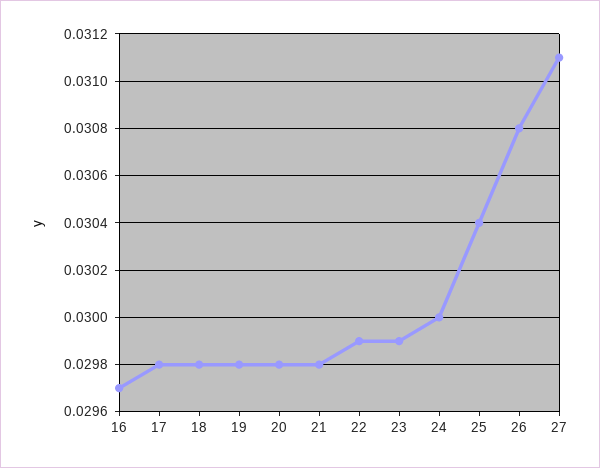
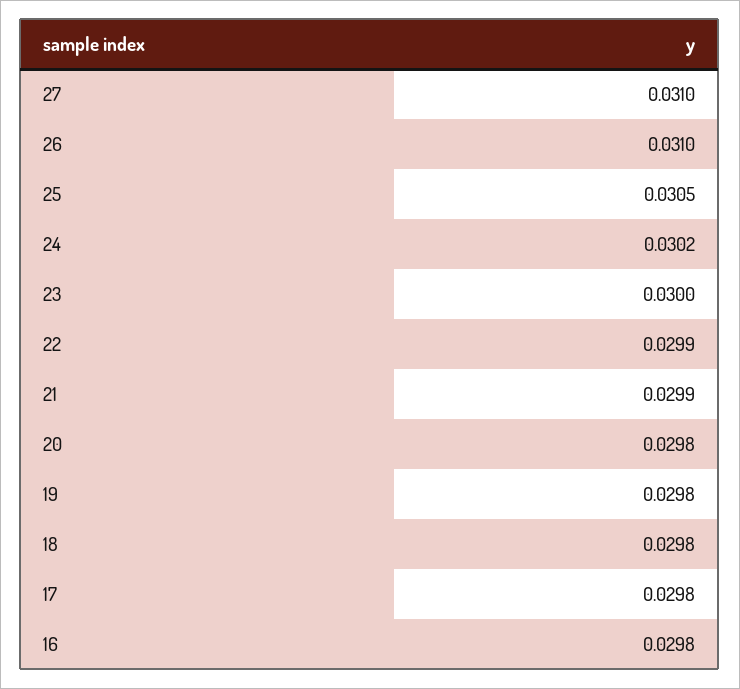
  {
-   "16": 0.0297,
+   "16": 0.0298,
    "17": 0.0298,
    "18": 0.0298,
    "19": 0.0298,
    "20": 0.0298,
-   "21": 0.0298,
+   "21": 0.0299,
    "22": 0.0299,
-   "23": 0.0299,
+   "23": 0.03,
-   "24": 0.03,
+   "24": 0.0302,
-   "25": 0.0304,
+   "25": 0.0305,
-   "26": 0.0308,
+   "26": 0.031,
-   "27": 0.0311
+   "27": 0.031
  }

